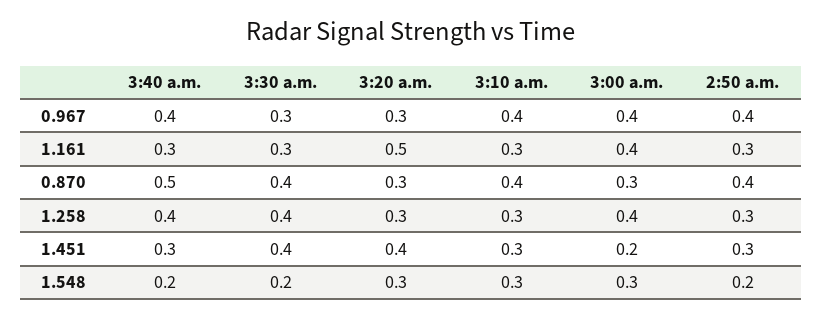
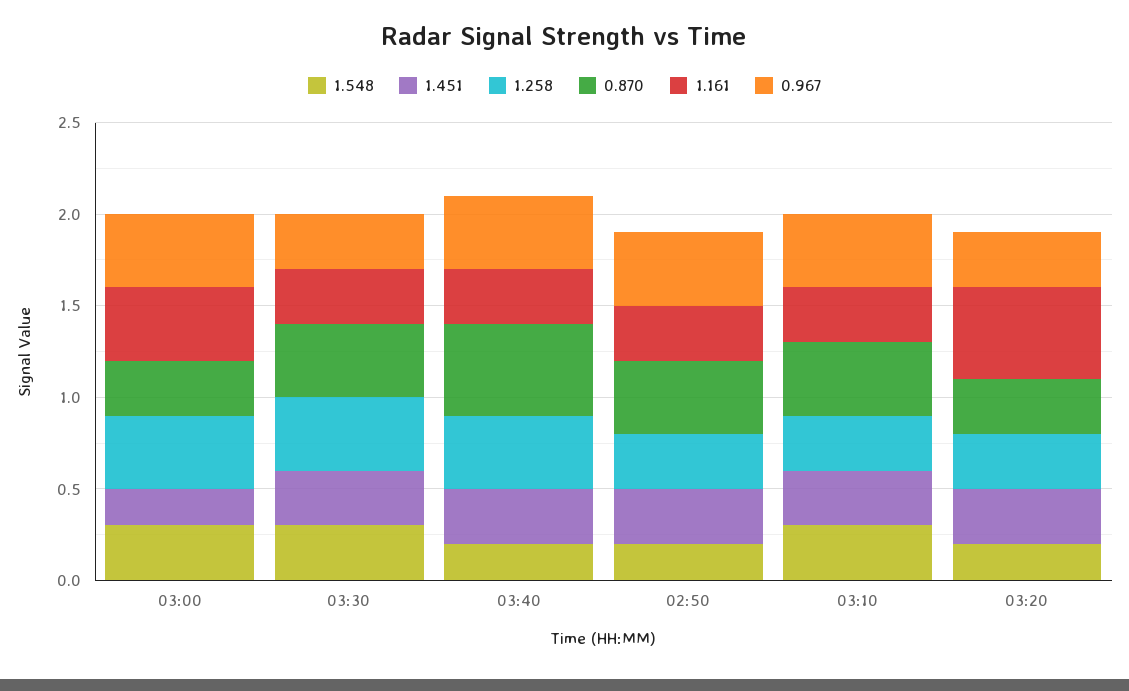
  {
    "0.967": {
      "3:40 a.m.": 0.4,
      "3:30 a.m.": 0.3,
      "3:20 a.m.": 0.3,
      "3:10 a.m.": 0.4,
      "3:00 a.m.": 0.4,
      "2:50 a.m.": 0.4
    },
    "1.161": {
      "3:40 a.m.": 0.3,
      "3:30 a.m.": 0.3,
      "3:20 a.m.": 0.5,
      "3:10 a.m.": 0.3,
      "3:00 a.m.": 0.4,
      "2:50 a.m.": 0.3
    },
    "0.870": {
      "3:40 a.m.": 0.5,
      "3:30 a.m.": 0.4,
      "3:20 a.m.": 0.3,
      "3:10 a.m.": 0.4,
      "3:00 a.m.": 0.3,
      "2:50 a.m.": 0.4
    },
    "1.258": {
      "3:40 a.m.": 0.4,
      "3:30 a.m.": 0.4,
      "3:20 a.m.": 0.3,
      "3:10 a.m.": 0.3,
      "3:00 a.m.": 0.4,
      "2:50 a.m.": 0.3
    },
    "1.451": {
      "3:40 a.m.": 0.3,
-     "3:30 a.m.": 0.4,
+     "3:30 a.m.": 0.3,
-     "3:20 a.m.": 0.4,
+     "3:20 a.m.": 0.3,
      "3:10 a.m.": 0.3,
      "3:00 a.m.": 0.2,
      "2:50 a.m.": 0.3
    },
    "1.548": {
      "3:40 a.m.": 0.2,
-     "3:30 a.m.": 0.2,
+     "3:30 a.m.": 0.3,
-     "3:20 a.m.": 0.3,
+     "3:20 a.m.": 0.2,
      "3:10 a.m.": 0.3,
      "3:00 a.m.": 0.3,
      "2:50 a.m.": 0.2
    }
  }

